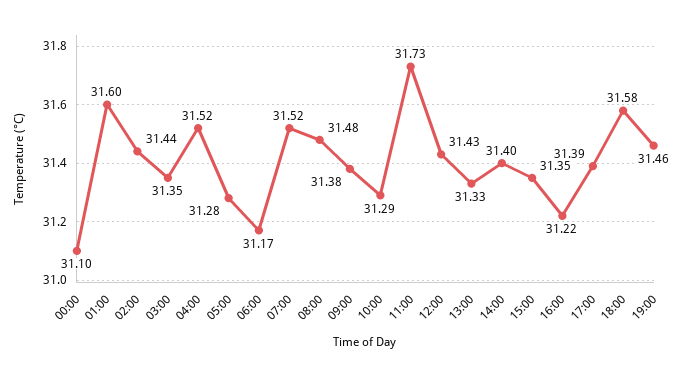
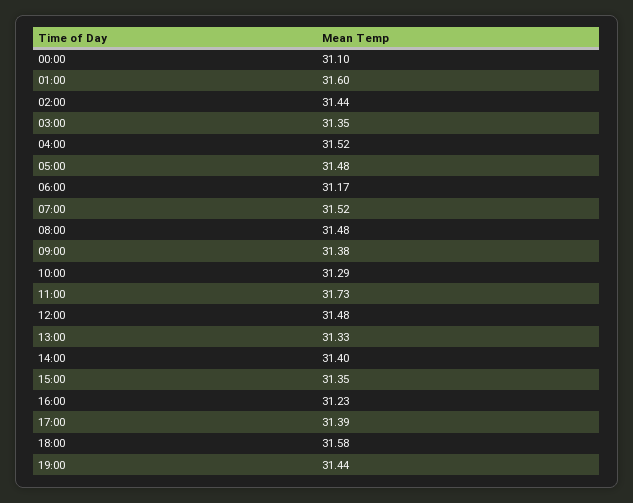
  {
    "00:00": 31.1,
    "01:00": 31.6,
    "02:00": 31.44,
    "03:00": 31.35,
    "04:00": 31.52,
-   "05:00": 31.28,
+   "05:00": 31.48,
    "06:00": 31.17,
    "07:00": 31.52,
    "08:00": 31.48,
    "09:00": 31.38,
    "10:00": 31.29,
    "11:00": 31.73,
-   "12:00": 31.43,
+   "12:00": 31.48,
    "13:00": 31.33,
    "14:00": 31.4,
    "15:00": 31.35,
-   "16:00": 31.22,
+   "16:00": 31.23,
    "17:00": 31.39,
    "18:00": 31.58,
-   "19:00": 31.46
+   "19:00": 31.44
  }

